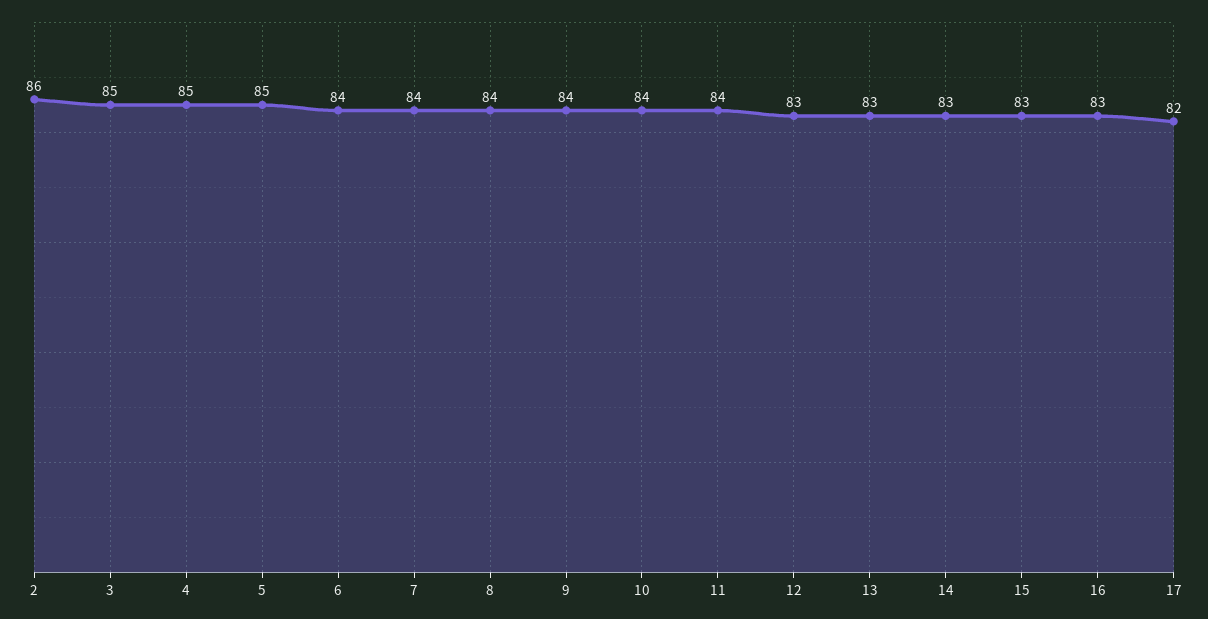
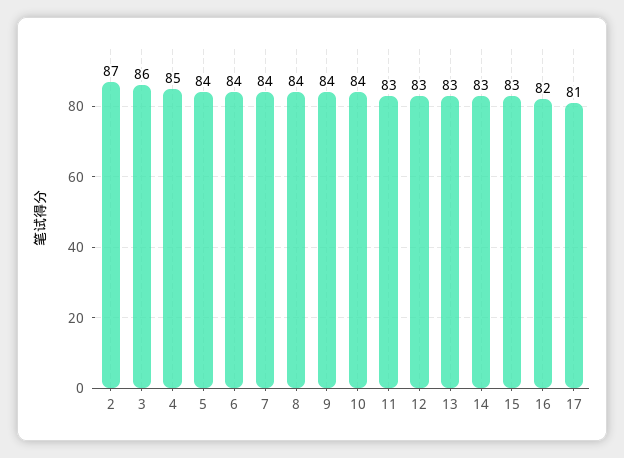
  {
-   "2": 86,
+   "2": 87,
-   "3": 85,
+   "3": 86,
    "4": 85,
-   "5": 85,
+   "5": 84,
    "6": 84,
    "7": 84,
    "8": 84,
    "9": 84,
    "10": 84,
-   "11": 84,
+   "11": 83,
    "12": 83,
    "13": 83,
    "14": 83,
    "15": 83,
-   "16": 83,
+   "16": 82,
-   "17": 82
+   "17": 81
  }

